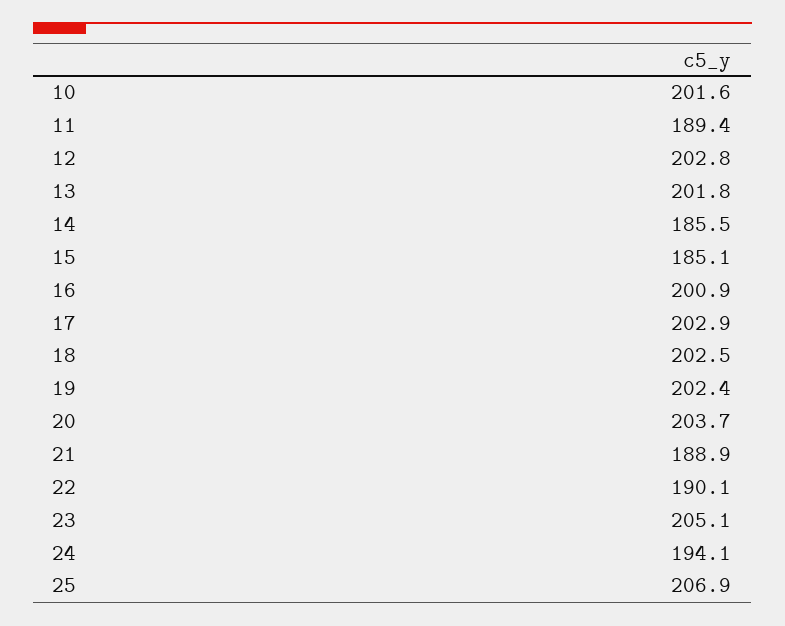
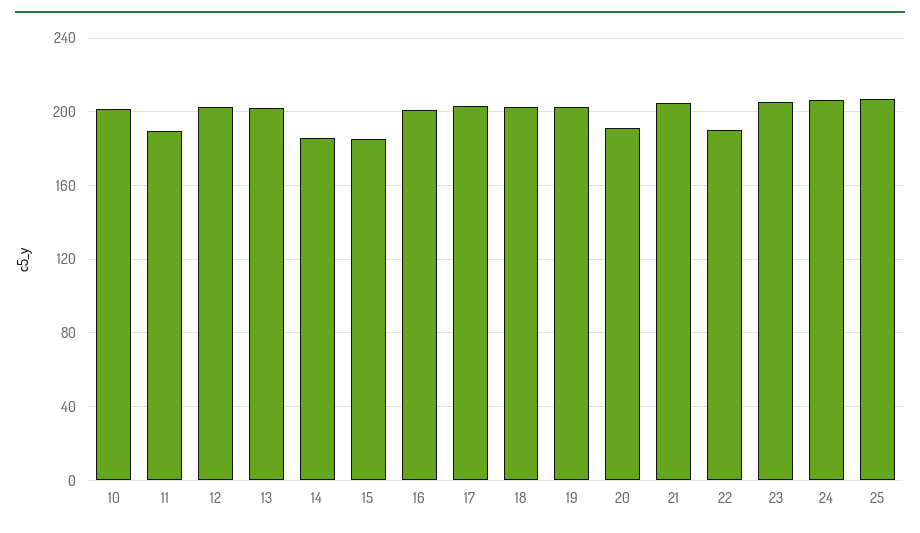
  {
    "10": 201.6,
    "11": 189.4,
    "12": 202.8,
    "13": 201.8,
    "14": 185.5,
    "15": 185.1,
    "16": 200.9,
    "17": 202.9,
    "18": 202.5,
    "19": 202.4,
-   "20": 203.7,
+   "20": 190,
-   "21": 188.9,
+   "21": 205,
    "22": 190.1,
    "23": 205.1,
-   "24": 194.1,
+   "24": 205,
    "25": 206.9
  }

